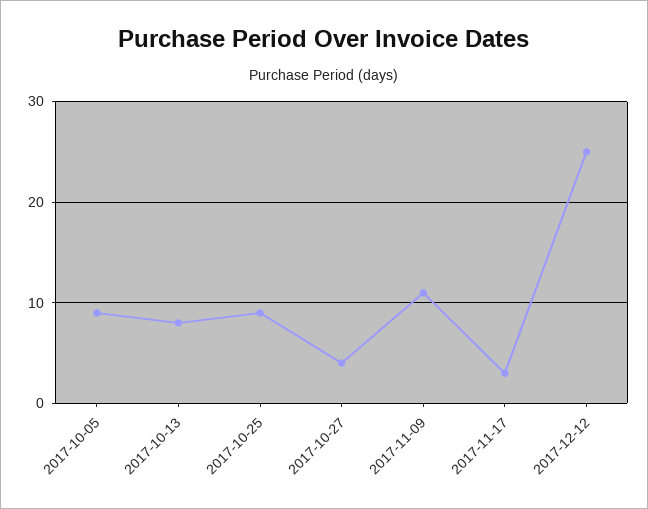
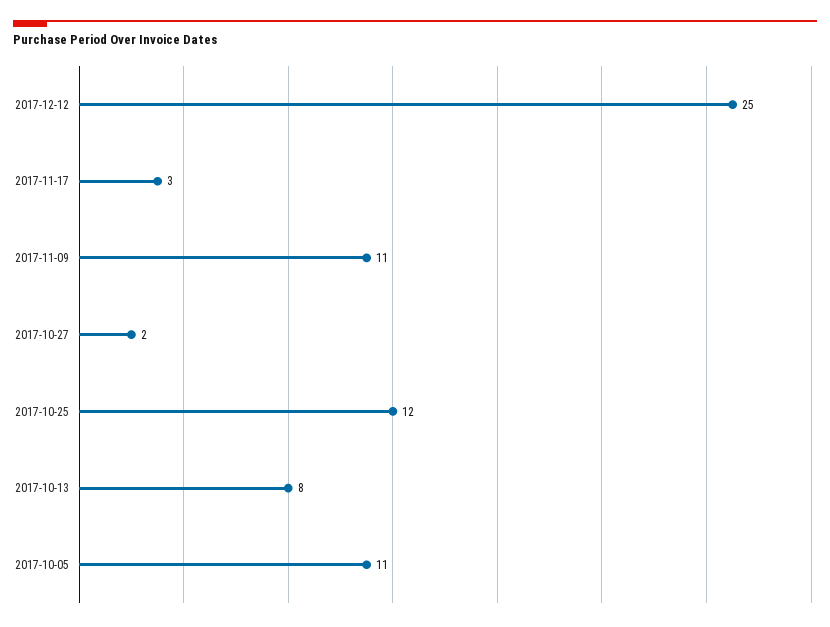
  {
-   "2017-10-05": 9,
+   "2017-10-05": 11,
    "2017-10-13": 8,
-   "2017-10-25": 9,
+   "2017-10-25": 12,
-   "2017-10-27": 4,
+   "2017-10-27": 2,
    "2017-11-09": 11,
    "2017-11-17": 3,
    "2017-12-12": 25
  }

